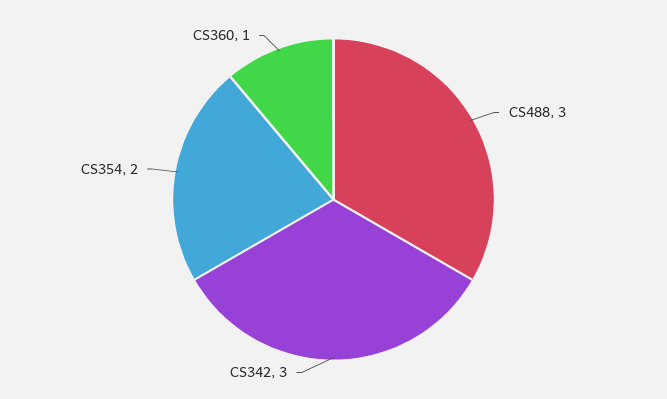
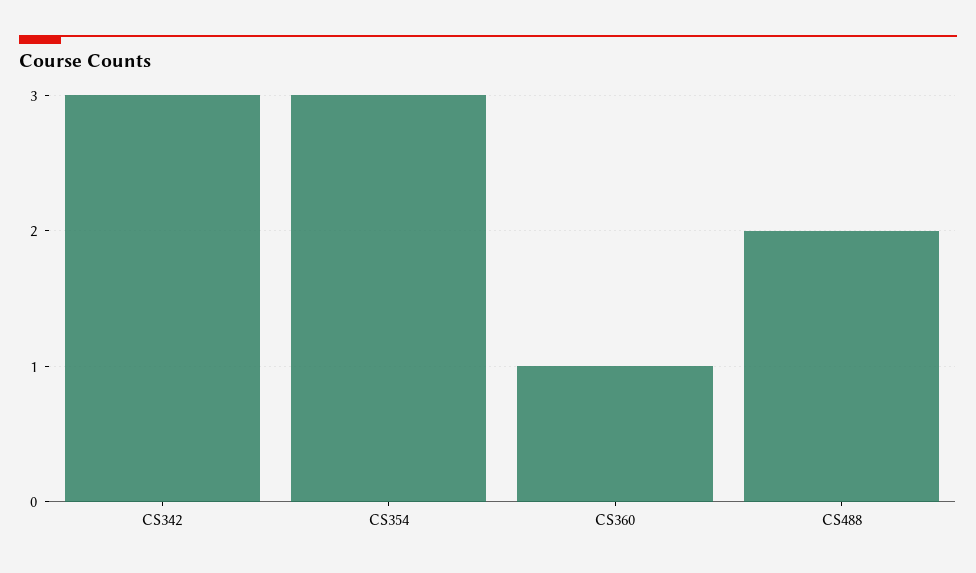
  {
-   "CS488": 3,
+   "CS488": 2,
    "CS342": 3,
-   "CS354": 2,
+   "CS354": 3,
    "CS360": 1
  }

